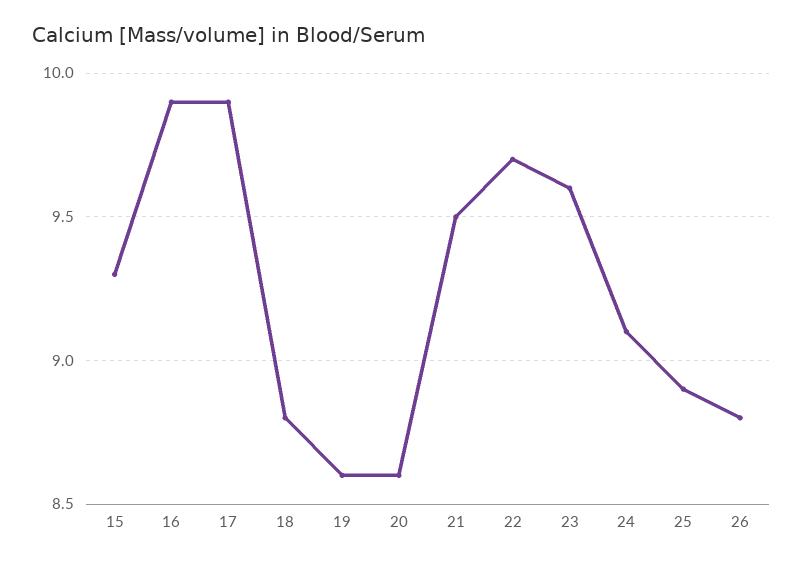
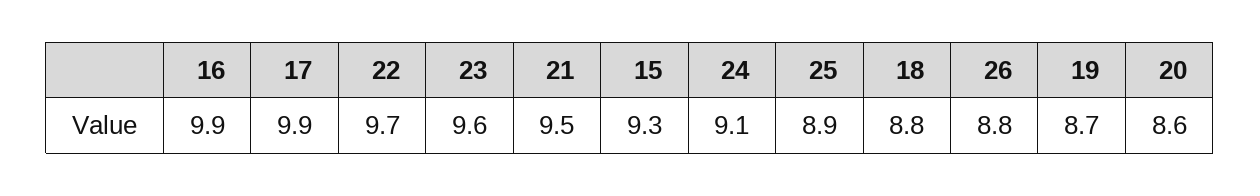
  {
    "15": 9.3,
    "16": 9.9,
    "17": 9.9,
    "18": 8.8,
-   "19": 8.6,
+   "19": 8.7,
    "20": 8.6,
    "21": 9.5,
    "22": 9.7,
    "23": 9.6,
    "24": 9.1,
    "25": 8.9,
    "26": 8.8
  }

